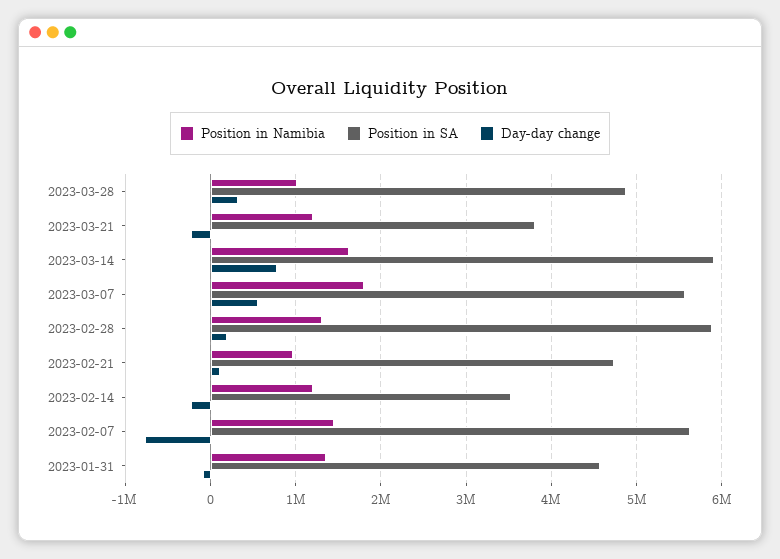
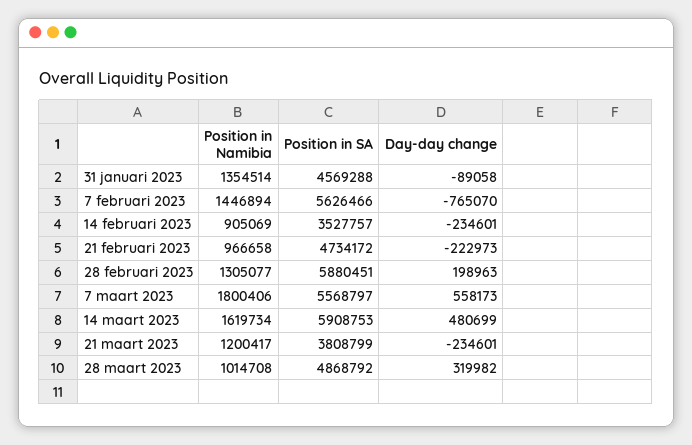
  {
    "Position in Namibia": {
      "2023-03-28": 1014708,
      "2023-03-21": 1200417,
      "2023-03-14": 1619734,
      "2023-03-07": 1800406,
      "2023-02-28": 1305077,
      "2023-02-21": 966658,
-     "2023-02-14": 1200000,
+     "2023-02-14": 905069,
      "2023-02-07": 1446894,
      "2023-01-31": 1354514
    },
    "Position in SA": {
      "2023-03-28": 4868792,
      "2023-03-21": 3808799,
      "2023-03-14": 5908753,
      "2023-03-07": 5568797,
      "2023-02-28": 5880451,
      "2023-02-21": 4734172,
      "2023-02-14": 3527757,
      "2023-02-07": 5626466,
      "2023-01-31": 4569288
    },
    "Day-day change": {
      "2023-03-28": 319982,
      "2023-03-21": -234601,
-     "2023-03-14": 800000,
+     "2023-03-14": 480699,
      "2023-03-07": 558173,
      "2023-02-28": 198963,
-     "2023-02-21": 100000,
+     "2023-02-21": -222973,
      "2023-02-14": -234601,
      "2023-02-07": -765070,
      "2023-01-31": -89058
    }
  }

